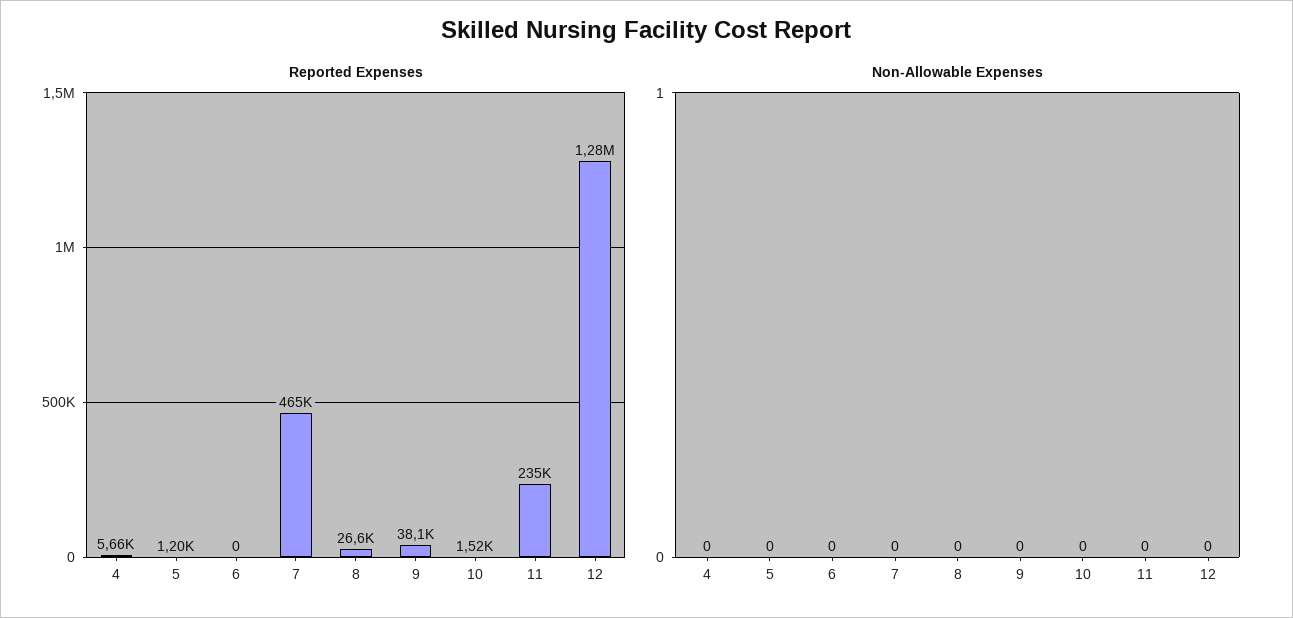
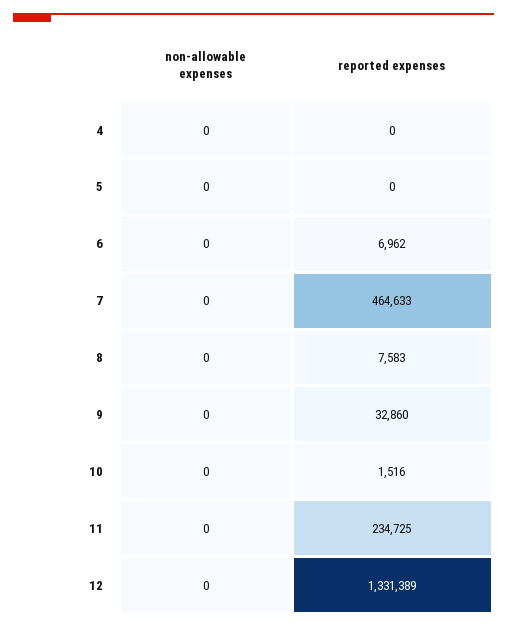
  {
    "Reported Expenses": {
-     "4": 5660,
+     "4": 0,
-     "5": 1200,
+     "5": 0,
-     "6": 0,
+     "6": 6962,
      "7": 464633,
-     "8": 26600,
+     "8": 7583,
-     "9": 38100,
+     "9": 32860,
      "10": 1516,
      "11": 234725,
-     "12": 1280000
+     "12": 1331389
    },
    "Non-Allowable Expenses": {
      "4": 0,
      "5": 0,
      "6": 0,
      "7": 0,
      "8": 0,
      "9": 0,
      "10": 0,
      "11": 0,
      "12": 0
    }
  }

